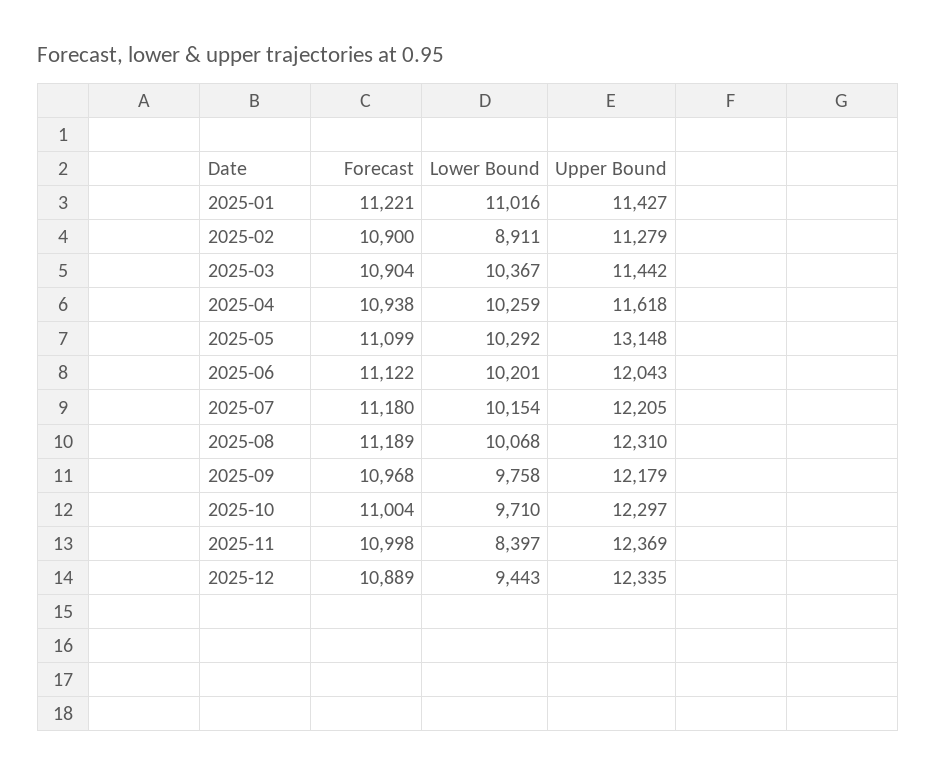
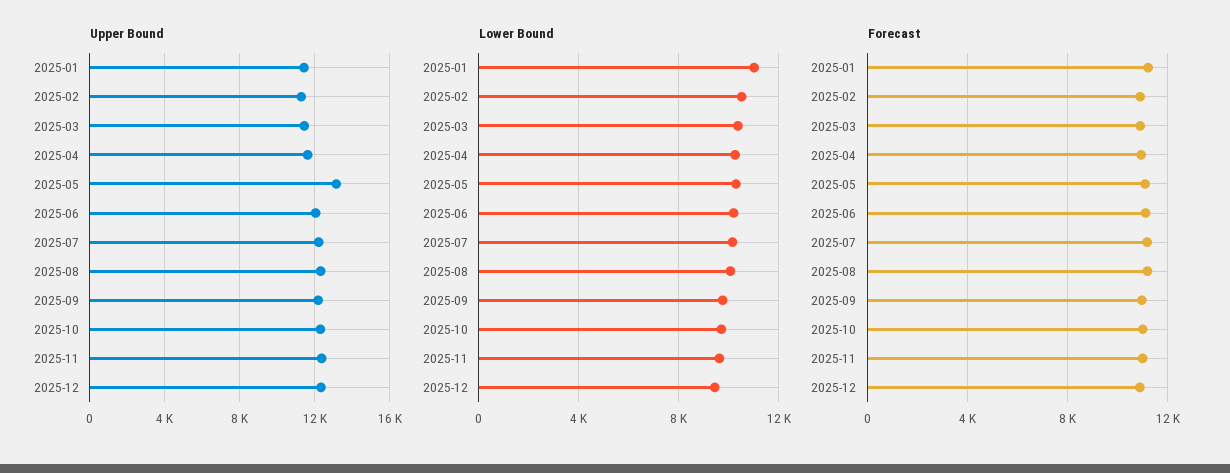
  {
    "Forecast": {
      "2025-01": 11221,
      "2025-02": 10900,
      "2025-03": 10904,
      "2025-04": 10938,
      "2025-05": 11099,
      "2025-06": 11122,
      "2025-07": 11180,
      "2025-08": 11189,
      "2025-09": 10968,
      "2025-10": 11004,
      "2025-11": 10998,
      "2025-12": 10889
    },
    "Lower Bound": {
      "2025-01": 11016,
-     "2025-02": 8911,
+     "2025-02": 10500,
      "2025-03": 10367,
      "2025-04": 10259,
      "2025-05": 10292,
      "2025-06": 10201,
      "2025-07": 10154,
      "2025-08": 10068,
      "2025-09": 9758,
      "2025-10": 9710,
-     "2025-11": 8397,
+     "2025-11": 9500,
      "2025-12": 9443
    },
    "Upper Bound": {
      "2025-01": 11427,
      "2025-02": 11279,
      "2025-03": 11442,
      "2025-04": 11618,
      "2025-05": 13148,
      "2025-06": 12043,
      "2025-07": 12205,
      "2025-08": 12310,
      "2025-09": 12179,
      "2025-10": 12297,
      "2025-11": 12369,
      "2025-12": 12335
    }
  }

